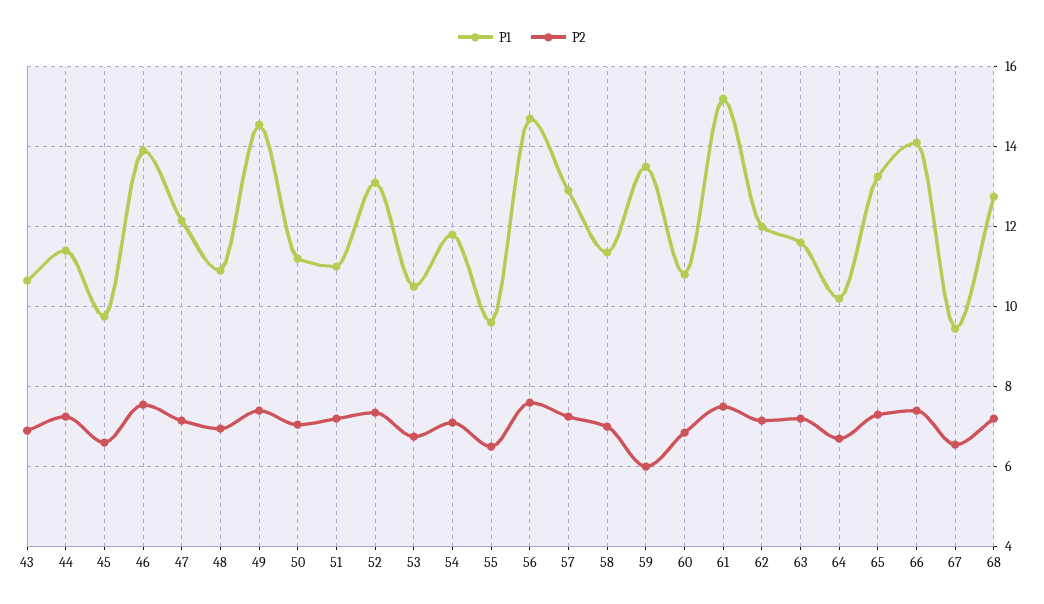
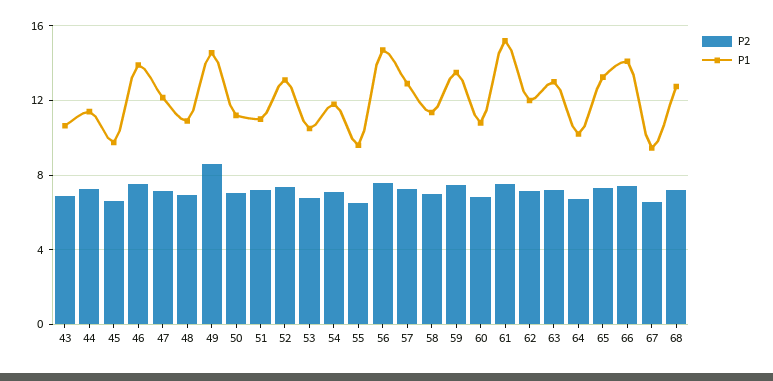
  {
    "P1": {
      "43": 10.6,
      "44": 11.4,
      "45": 9.8,
      "46": 14,
      "47": 12.2,
      "48": 11,
      "49": 14.6,
      "50": 11.2,
      "51": 11,
      "52": 13.2,
      "53": 10.6,
      "54": 11.8,
      "55": 9.6,
      "56": 14.8,
      "57": 13,
      "58": 11.4,
      "59": 13.6,
      "60": 10.8,
      "61": 15.2,
      "62": 12,
-     "63": 11.6,
+     "63": 13,
      "64": 10.2,
      "65": 13.2,
      "66": 14.2,
      "67": 9.4,
      "68": 12.8
    },
    "P2": {
      "43": 7,
      "44": 7.2,
      "45": 6.6,
      "46": 7.6,
      "47": 7.2,
      "48": 7,
-     "49": 7.4,
+     "49": 8.5,
      "50": 7,
      "51": 7.2,
      "52": 7.4,
      "53": 6.8,
      "54": 7.2,
      "55": 6.6,
      "56": 7.6,
      "57": 7.2,
      "58": 7,
-     "59": 6,
+     "59": 7.5,
      "60": 6.8,
      "61": 7.6,
      "62": 7.2,
      "63": 7.2,
      "64": 6.8,
      "65": 7.4,
      "66": 7.4,
      "67": 6.6,
      "68": 7.2
    }
  }

